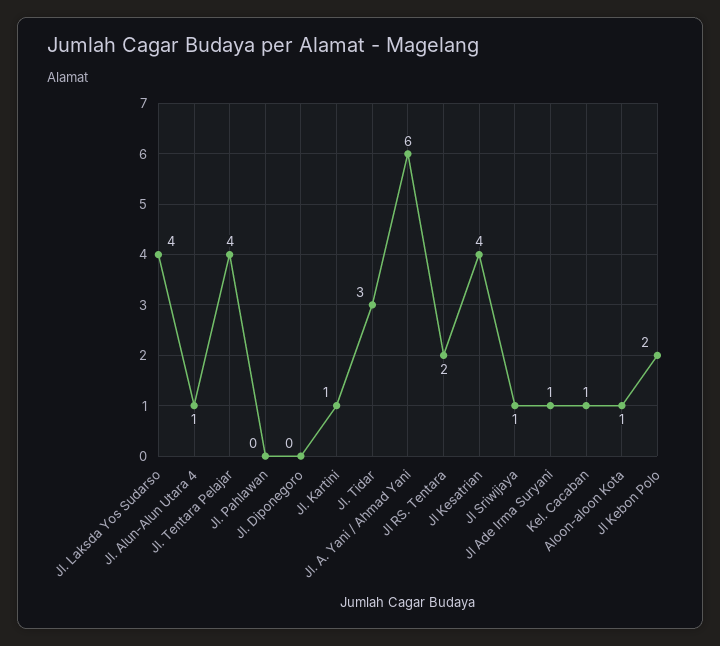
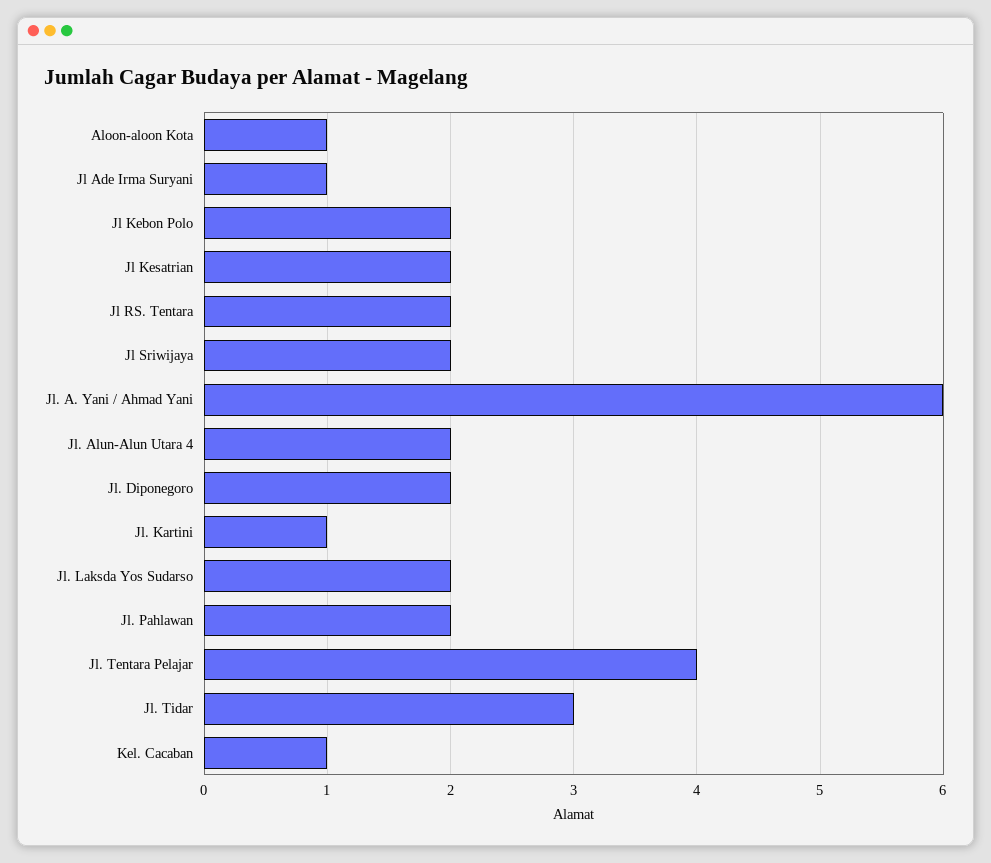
  {
-   "Jl. Laksda Yos Sudarso": 4,
+   "Jl. Laksda Yos Sudarso": 2,
-   "Jl. Alun-Alun Utara 4": 1,
+   "Jl. Alun-Alun Utara 4": 2,
    "Jl. Tentara Pelajar": 4,
-   "Jl. Pahlawan": 0,
+   "Jl. Pahlawan": 2,
-   "Jl. Diponegoro": 0,
+   "Jl. Diponegoro": 2,
    "Jl. Kartini": 1,
    "Jl. Tidar": 3,
    "Jl. A. Yani / Ahmad Yani": 6,
    "Jl RS. Tentara": 2,
-   "Jl Kesatrian": 4,
+   "Jl Kesatrian": 2,
-   "Jl Sriwijaya": 1,
+   "Jl Sriwijaya": 2,
    "Jl Ade Irma Suryani": 1,
    "Kel. Cacaban": 1,
    "Aloon-aloon Kota": 1,
    "Jl Kebon Polo": 2
  }

